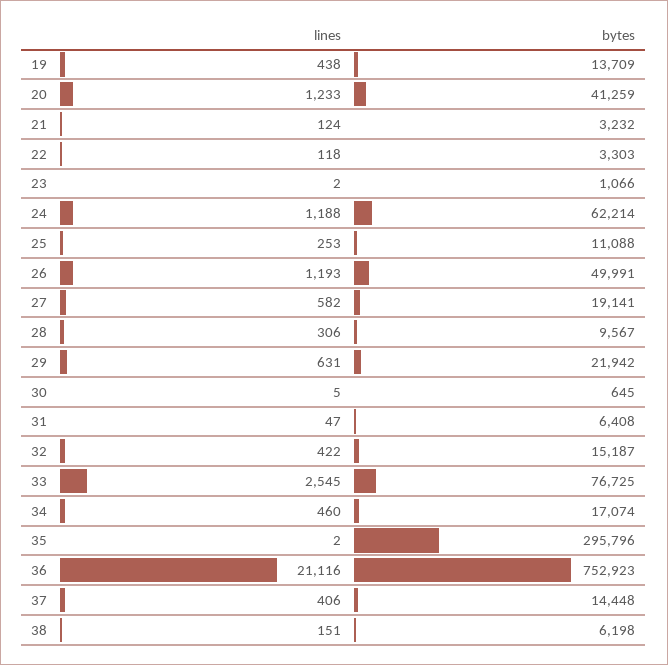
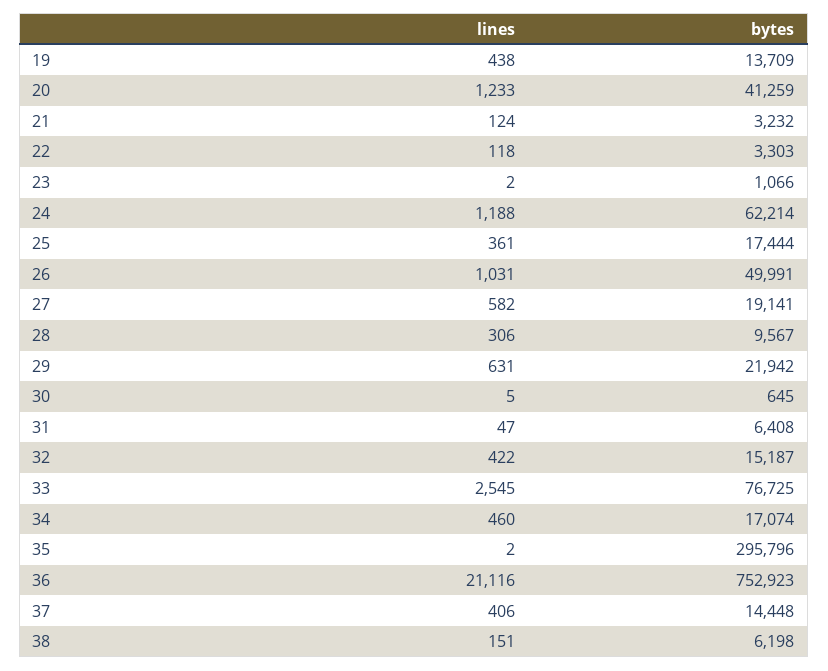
  {
    "lines": {
      "19": 438,
      "20": 1233,
      "21": 124,
      "22": 118,
      "23": 2,
      "24": 1188,
-     "25": 253,
+     "25": 361,
-     "26": 1193,
+     "26": 1031,
      "27": 582,
      "28": 306,
      "29": 631,
      "30": 5,
      "31": 47,
      "32": 422,
      "33": 2545,
      "34": 460,
      "35": 2,
      "36": 21116,
      "37": 406,
      "38": 151
    },
    "bytes": {
      "19": 13709,
      "20": 41259,
      "21": 3232,
      "22": 3303,
      "23": 1066,
      "24": 62214,
-     "25": 11088,
+     "25": 17444,
      "26": 49991,
      "27": 19141,
      "28": 9567,
      "29": 21942,
      "30": 645,
      "31": 6408,
      "32": 15187,
      "33": 76725,
      "34": 17074,
      "35": 295796,
      "36": 752923,
      "37": 14448,
      "38": 6198
    }
  }

